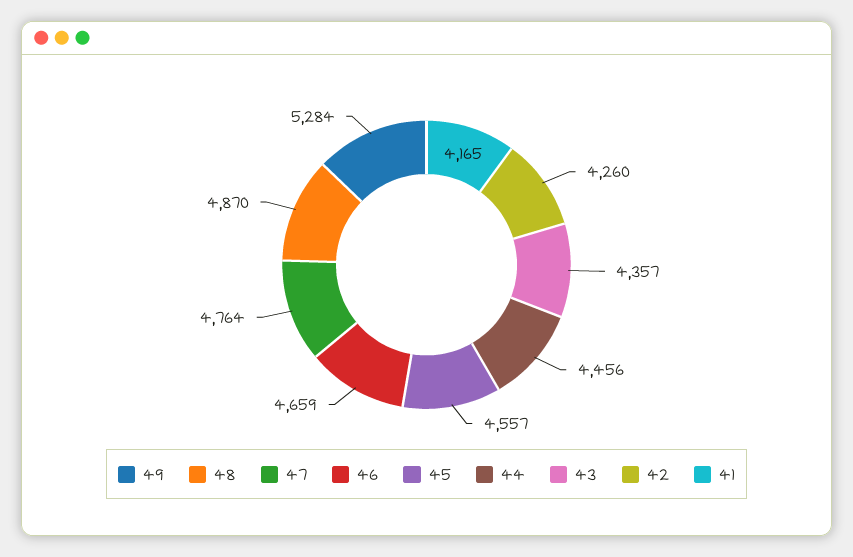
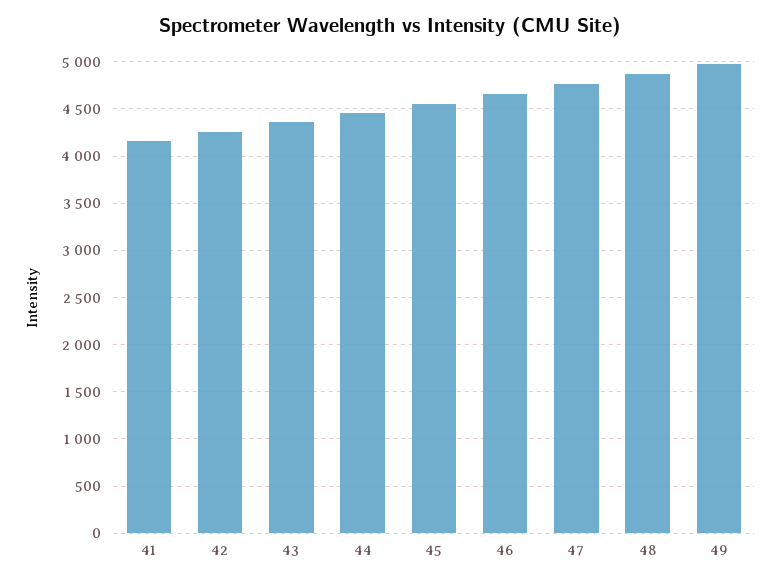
  {
-   "49": 5284,
+   "49": 5000,
    "48": 4870,
    "47": 4764,
    "46": 4659,
    "45": 4557,
    "44": 4456,
    "43": 4357,
    "42": 4260,
    "41": 4165
  }

